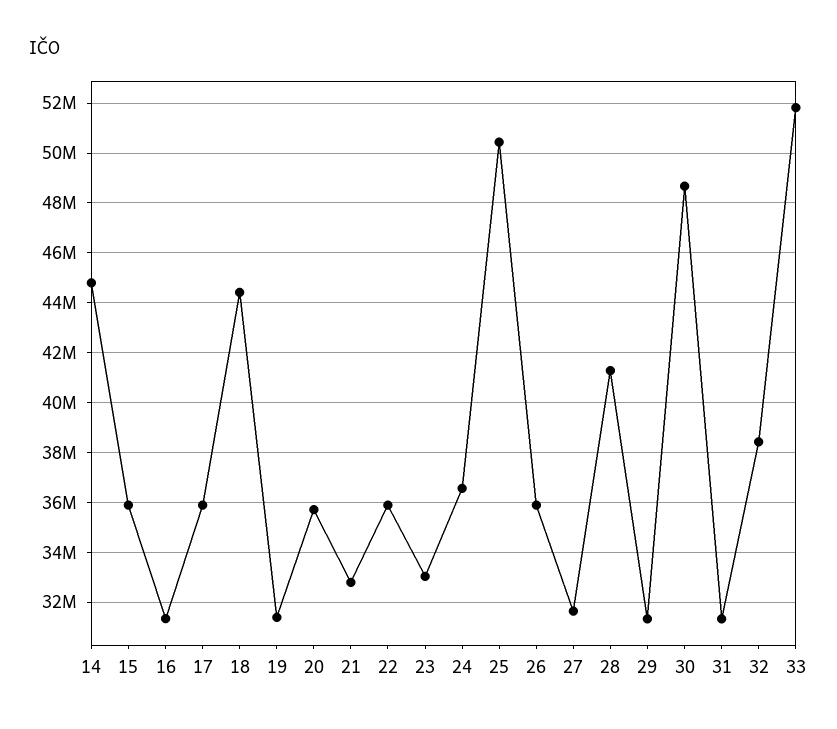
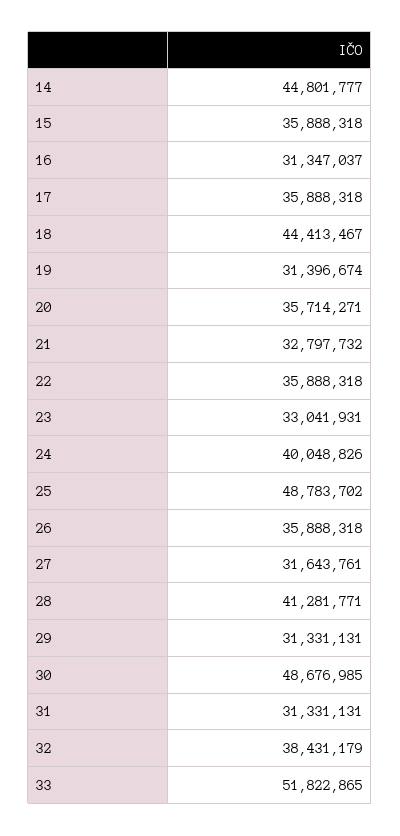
  {
    "14": 44801777,
    "15": 35888318,
    "16": 31347037,
    "17": 35888318,
    "18": 44413467,
    "19": 31396674,
    "20": 35714271,
    "21": 32797732,
    "22": 35888318,
    "23": 33041931,
-   "24": 36500000,
+   "24": 40048826,
-   "25": 50500000,
+   "25": 48783702,
    "26": 35888318,
    "27": 31643761,
    "28": 41281771,
    "29": 31331131,
    "30": 48676985,
    "31": 31331131,
    "32": 38431179,
    "33": 51822865
  }

